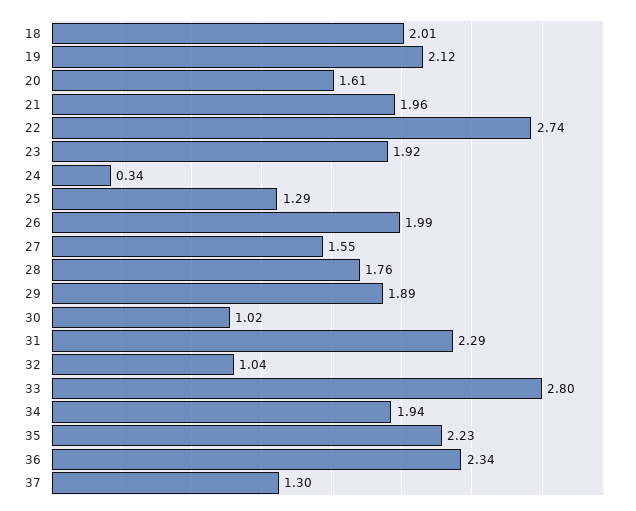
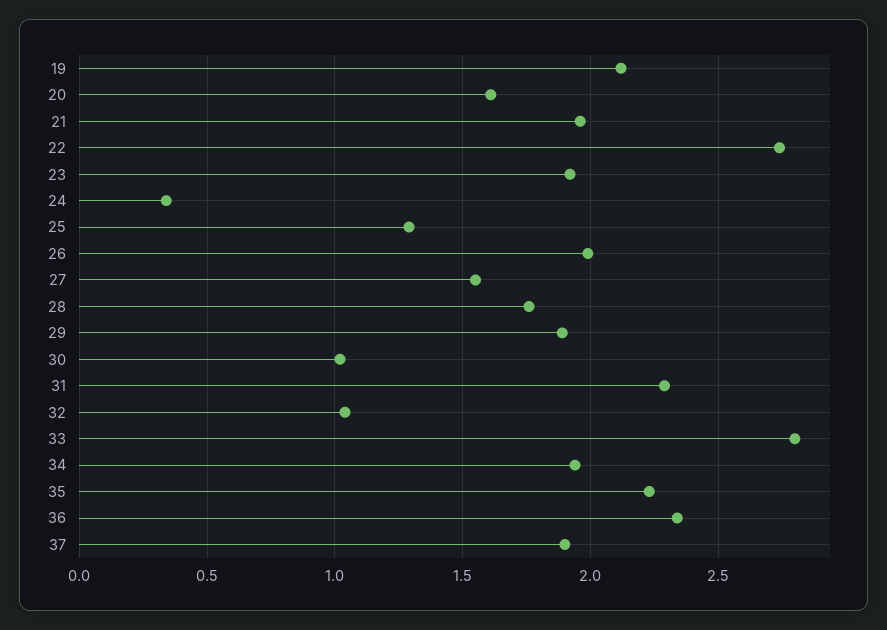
  {
-   "18": 2.01,
    "19": 2.12,
    "20": 1.61,
    "21": 1.96,
    "22": 2.74,
    "23": 1.92,
    "24": 0.34,
    "25": 1.29,
    "26": 1.99,
    "27": 1.55,
    "28": 1.76,
    "29": 1.89,
    "30": 1.02,
    "31": 2.29,
    "32": 1.04,
    "33": 2.8,
    "34": 1.94,
    "35": 2.23,
    "36": 2.34,
-   "37": 1.3
+   "37": 1.9
  }

